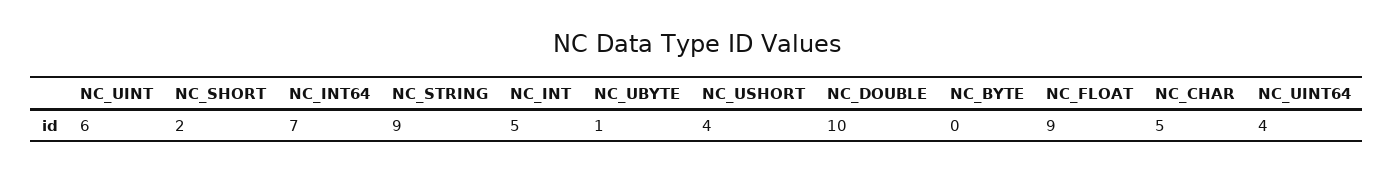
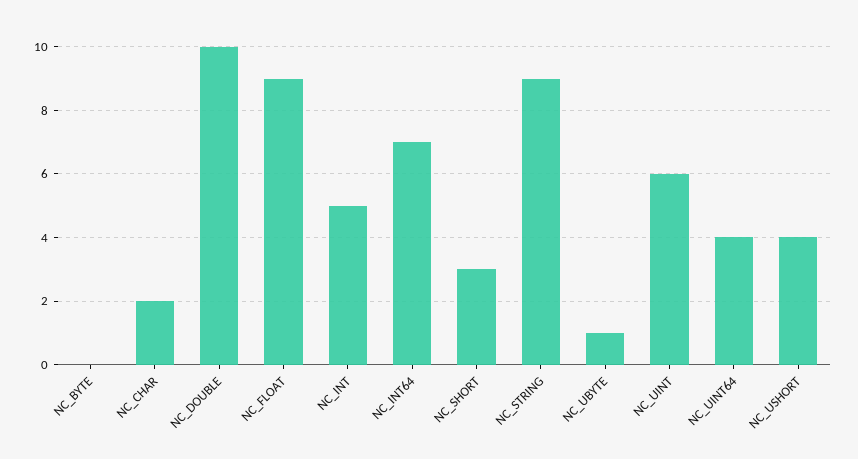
  {
    "NC_UINT": 6,
-   "NC_SHORT": 2,
+   "NC_SHORT": 3,
    "NC_INT64": 7,
    "NC_STRING": 9,
    "NC_INT": 5,
    "NC_UBYTE": 1,
    "NC_USHORT": 4,
    "NC_DOUBLE": 10,
    "NC_BYTE": 0,
    "NC_FLOAT": 9,
-   "NC_CHAR": 5,
+   "NC_CHAR": 2,
    "NC_UINT64": 4
  }

